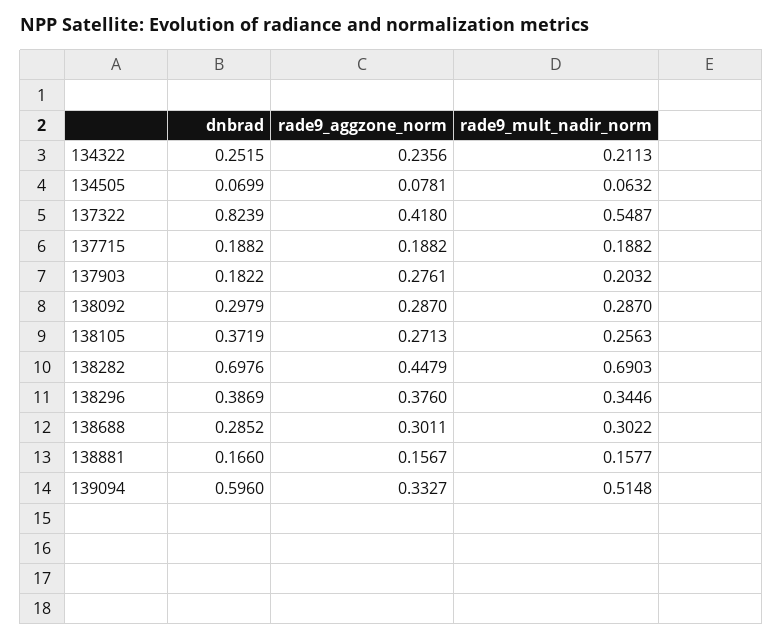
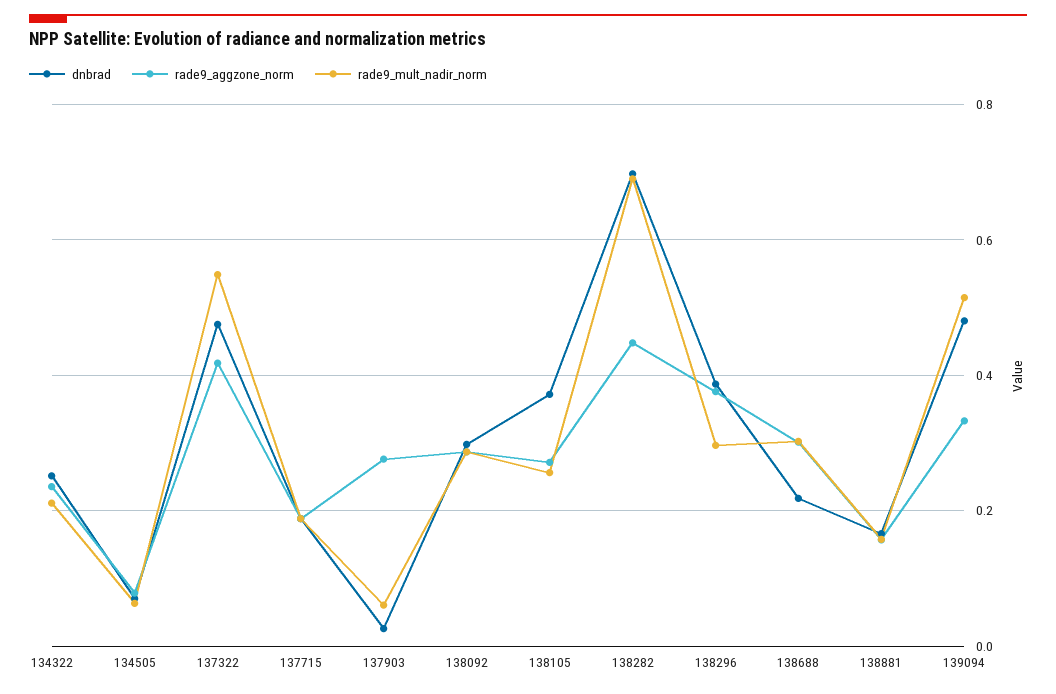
  {
    "dnbrad": {
      "134322": 0.2515,
      "134505": 0.0699,
-     "137322": 0.8239,
+     "137322": 0.48,
      "137715": 0.1882,
-     "137903": 0.1822,
+     "137903": 0.02,
      "138092": 0.2979,
      "138105": 0.3719,
      "138282": 0.6976,
      "138296": 0.3869,
-     "138688": 0.2852,
+     "138688": 0.22,
      "138881": 0.166,
-     "139094": 0.596
+     "139094": 0.48
    },
    "rade9_aggzone_norm": {
      "134322": 0.2356,
      "134505": 0.0781,
      "137322": 0.418,
      "137715": 0.1882,
      "137903": 0.2761,
      "138092": 0.287,
      "138105": 0.2713,
      "138282": 0.4479,
      "138296": 0.376,
      "138688": 0.3011,
      "138881": 0.1567,
      "139094": 0.3327
    },
    "rade9_mult_nadir_norm": {
      "134322": 0.2113,
      "134505": 0.0632,
      "137322": 0.5487,
      "137715": 0.1882,
-     "137903": 0.2032,
+     "137903": 0.06,
      "138092": 0.287,
      "138105": 0.2563,
      "138282": 0.6903,
-     "138296": 0.3446,
+     "138296": 0.3,
      "138688": 0.3022,
      "138881": 0.1577,
      "139094": 0.5148
    }
  }

